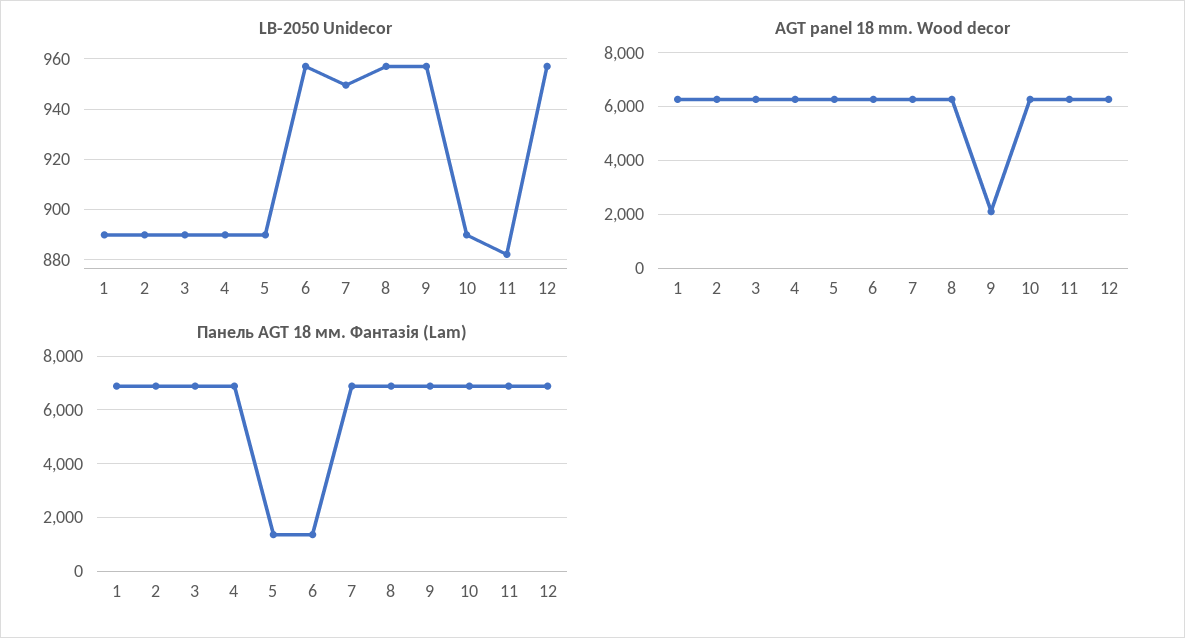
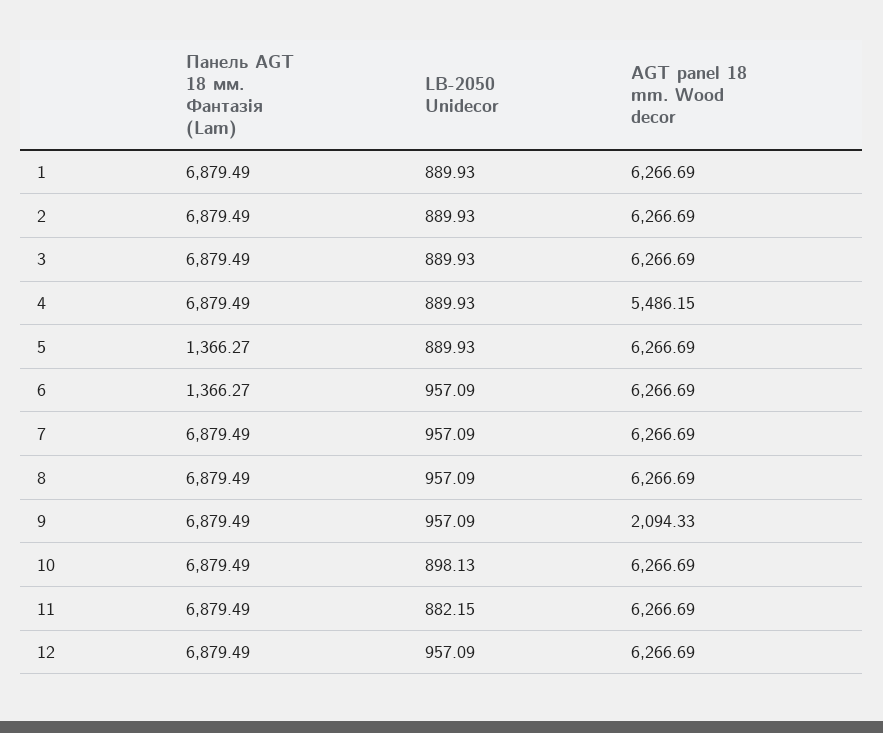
  {
    "LB-2050 Unidecor": {
      "1": 889.93,
      "2": 889.93,
      "3": 889.93,
      "4": 889.93,
      "5": 889.93,
      "6": 957.09,
-     "7": 950,
+     "7": 957.09,
      "8": 957.09,
      "9": 957.09,
-     "10": 890,
+     "10": 898.13,
      "11": 882.15,
      "12": 957.09
    },
    "AGT panel 18 mm. Wood decor": {
      "1": 6266.69,
      "2": 6266.69,
      "3": 6266.69,
-     "4": 6250,
+     "4": 5486.15,
      "5": 6266.69,
      "6": 6266.69,
      "7": 6266.69,
      "8": 6266.69,
      "9": 2094.33,
      "10": 6266.69,
      "11": 6266.69,
      "12": 6266.69
    },
    "Панель AGT 18 мм. Фантазія (Lam)": {
      "1": 6879.49,
      "2": 6879.49,
      "3": 6879.49,
      "4": 6879.49,
      "5": 1366.27,
      "6": 1366.27,
      "7": 6879.49,
      "8": 6879.49,
      "9": 6879.49,
      "10": 6879.49,
      "11": 6879.49,
      "12": 6879.49
    }
  }

